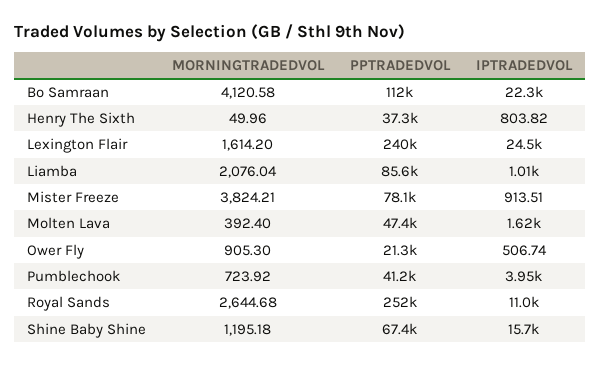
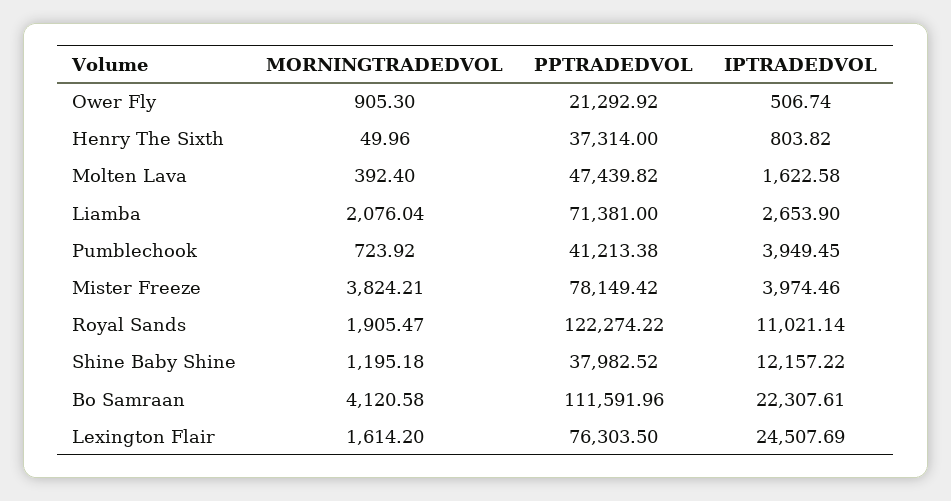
  {
    "MORNINGTRADEDVOL": {
      "Bo Samraan": 4120.58,
      "Henry The Sixth": 49.96,
      "Lexington Flair": 1614.2,
      "Liamba": 2076.04,
      "Mister Freeze": 3824.21,
      "Molten Lava": 392.4,
      "Ower Fly": 905.3,
      "Pumblechook": 723.92,
-     "Royal Sands": 2644.68,
+     "Royal Sands": 1905.47,
      "Shine Baby Shine": 1195.18
    },
    "PPTRADEDVOL": {
      "Bo Samraan": 111591.96,
      "Henry The Sixth": 37314,
-     "Lexington Flair": 240000,
+     "Lexington Flair": 76303.5,
-     "Liamba": 85600,
+     "Liamba": 71381,
      "Mister Freeze": 78149.42,
      "Molten Lava": 47439.82,
      "Ower Fly": 21292.92,
      "Pumblechook": 41213.38,
-     "Royal Sands": 252000,
+     "Royal Sands": 122274.22,
-     "Shine Baby Shine": 67400
+     "Shine Baby Shine": 37982.52
    },
    "IPTRADEDVOL": {
      "Bo Samraan": 22307.61,
      "Henry The Sixth": 803.82,
      "Lexington Flair": 24507.69,
-     "Liamba": 1010,
+     "Liamba": 2653.9,
-     "Mister Freeze": 913.51,
+     "Mister Freeze": 3974.46,
      "Molten Lava": 1622.58,
      "Ower Fly": 506.74,
      "Pumblechook": 3949.45,
      "Royal Sands": 11021.14,
-     "Shine Baby Shine": 15700
+     "Shine Baby Shine": 12157.22
    }
  }

